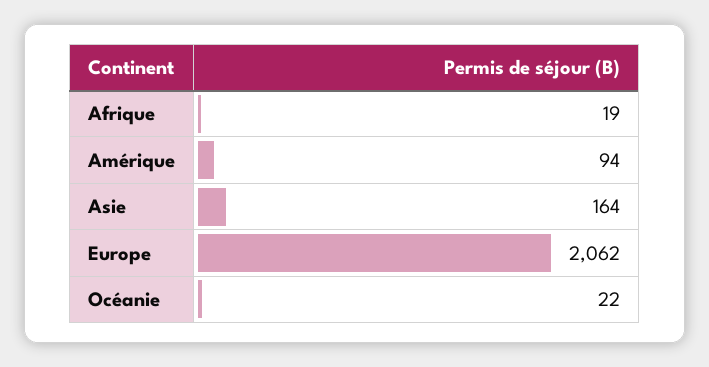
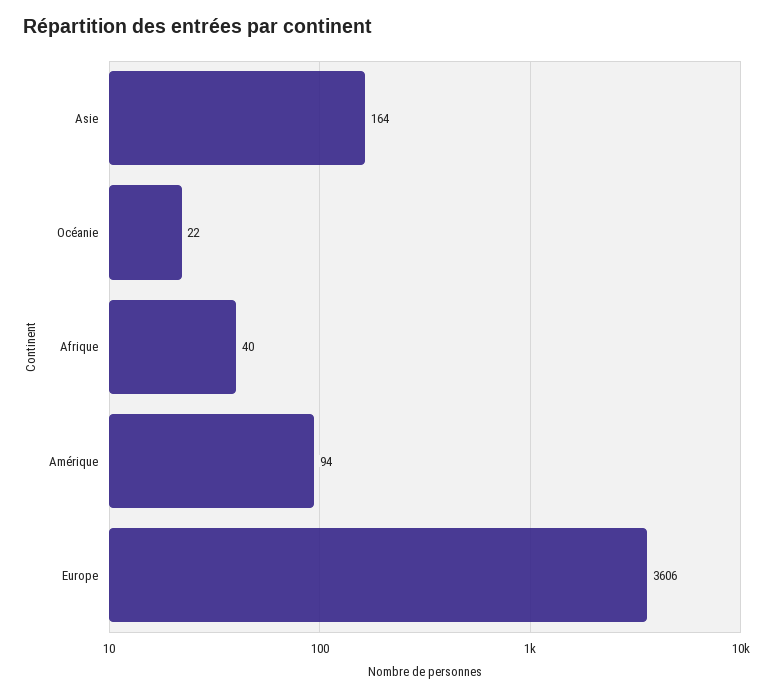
  {
-   "Afrique": 19,
+   "Afrique": 40,
    "Amérique": 94,
    "Asie": 164,
-   "Europe": 2062,
+   "Europe": 3606,
    "Océanie": 22
  }

